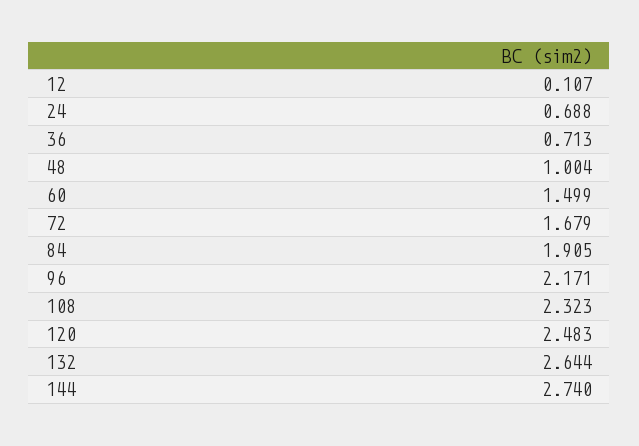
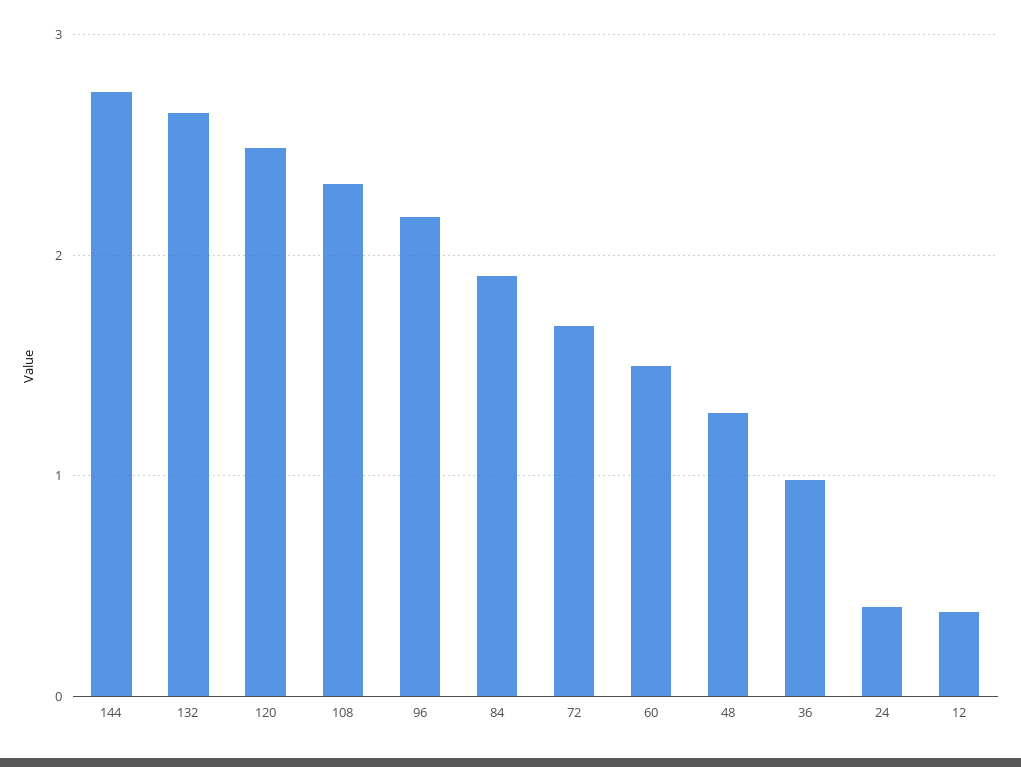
  {
-   "12": 0.107,
+   "12": 0.4,
-   "24": 0.688,
+   "24": 0.4,
-   "36": 0.713,
+   "36": 1,
-   "48": 1.004,
+   "48": 1.3,
    "60": 1.499,
    "72": 1.679,
    "84": 1.905,
    "96": 2.171,
    "108": 2.323,
    "120": 2.483,
    "132": 2.644,
    "144": 2.74
  }

